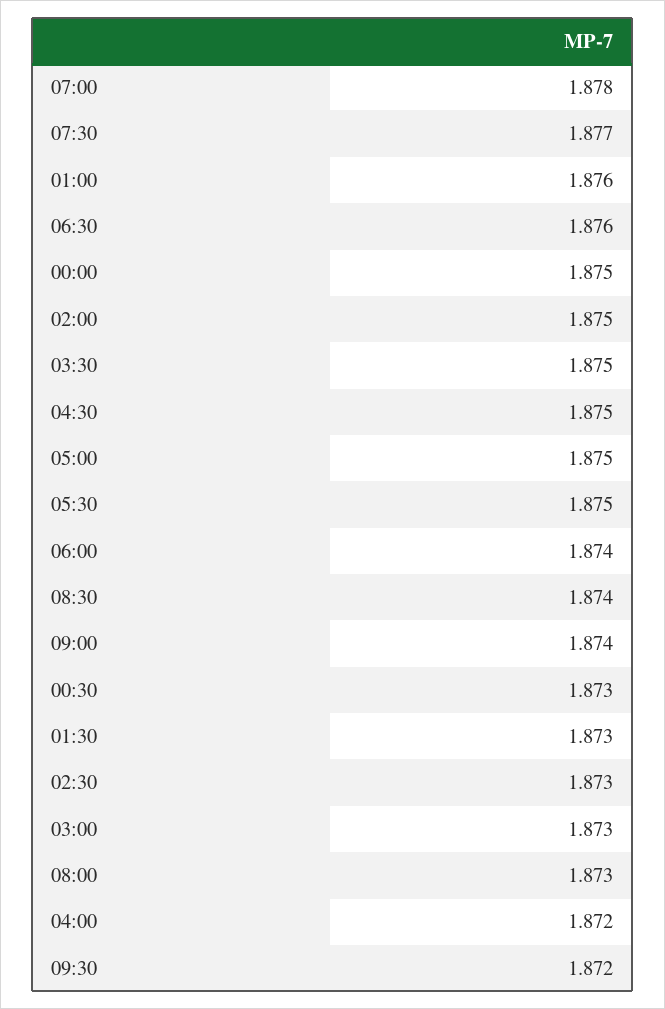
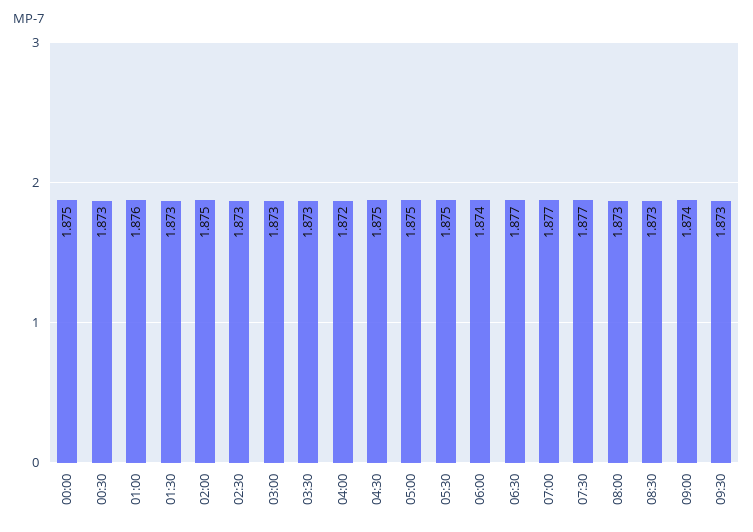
  {
-   "07:00": 1.878,
+   "07:00": 1.877,
    "07:30": 1.877,
    "01:00": 1.876,
-   "06:30": 1.876,
+   "06:30": 1.877,
    "00:00": 1.875,
    "02:00": 1.875,
-   "03:30": 1.875,
+   "03:30": 1.873,
    "04:30": 1.875,
    "05:00": 1.875,
    "05:30": 1.875,
    "06:00": 1.874,
-   "08:30": 1.874,
+   "08:30": 1.873,
    "09:00": 1.874,
    "00:30": 1.873,
    "01:30": 1.873,
    "02:30": 1.873,
    "03:00": 1.873,
    "08:00": 1.873,
    "04:00": 1.872,
-   "09:30": 1.872
+   "09:30": 1.873
  }

